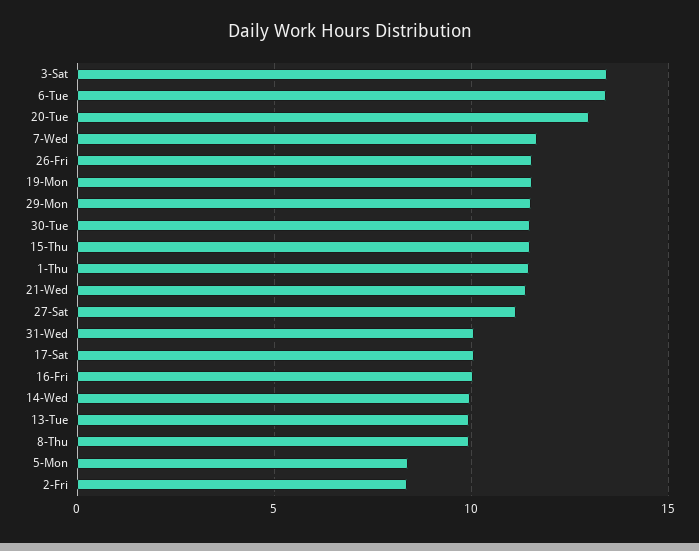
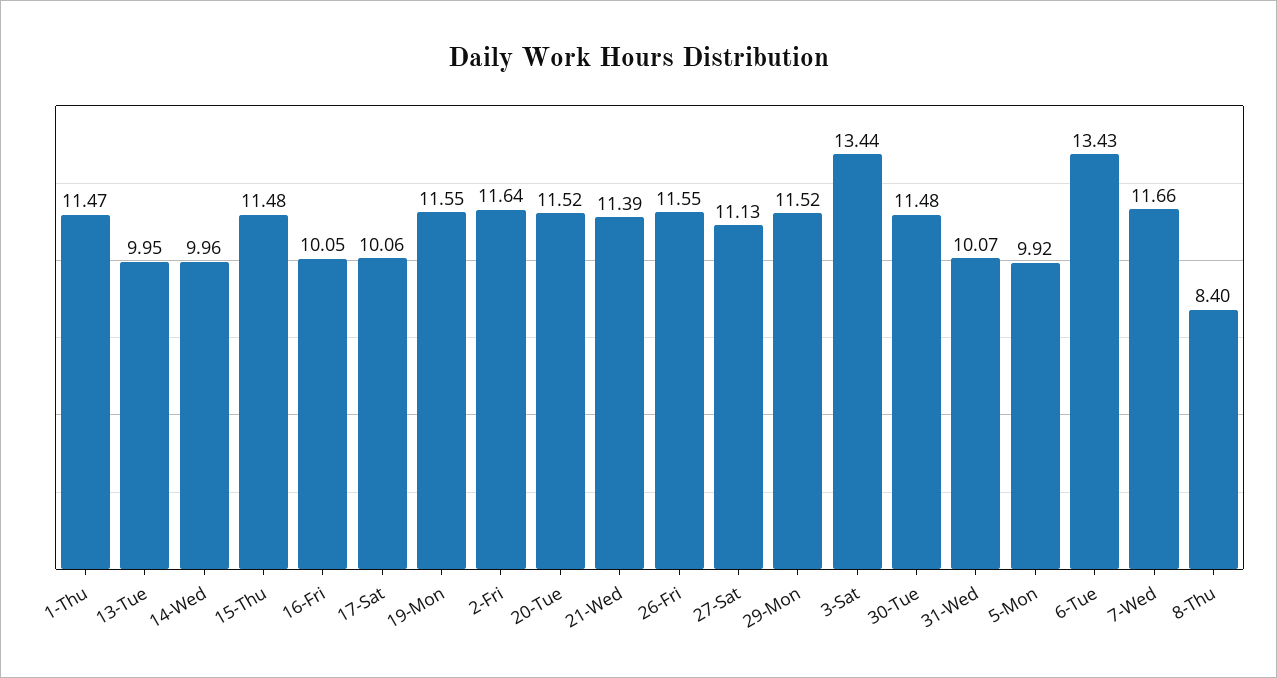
  {
    "3-Sat": 13.44,
    "6-Tue": 13.43,
-   "20-Tue": 13,
+   "20-Tue": 11.52,
    "7-Wed": 11.66,
    "26-Fri": 11.55,
    "19-Mon": 11.55,
    "29-Mon": 11.52,
    "30-Tue": 11.48,
    "15-Thu": 11.48,
    "1-Thu": 11.47,
    "21-Wed": 11.39,
    "27-Sat": 11.13,
    "31-Wed": 10.07,
    "17-Sat": 10.06,
    "16-Fri": 10.05,
    "14-Wed": 9.96,
    "13-Tue": 9.95,
-   "8-Thu": 10,
+   "8-Thu": 8.4,
-   "5-Mon": 8.5,
+   "5-Mon": 9.92,
-   "2-Fri": 8.5
+   "2-Fri": 11.64
  }

